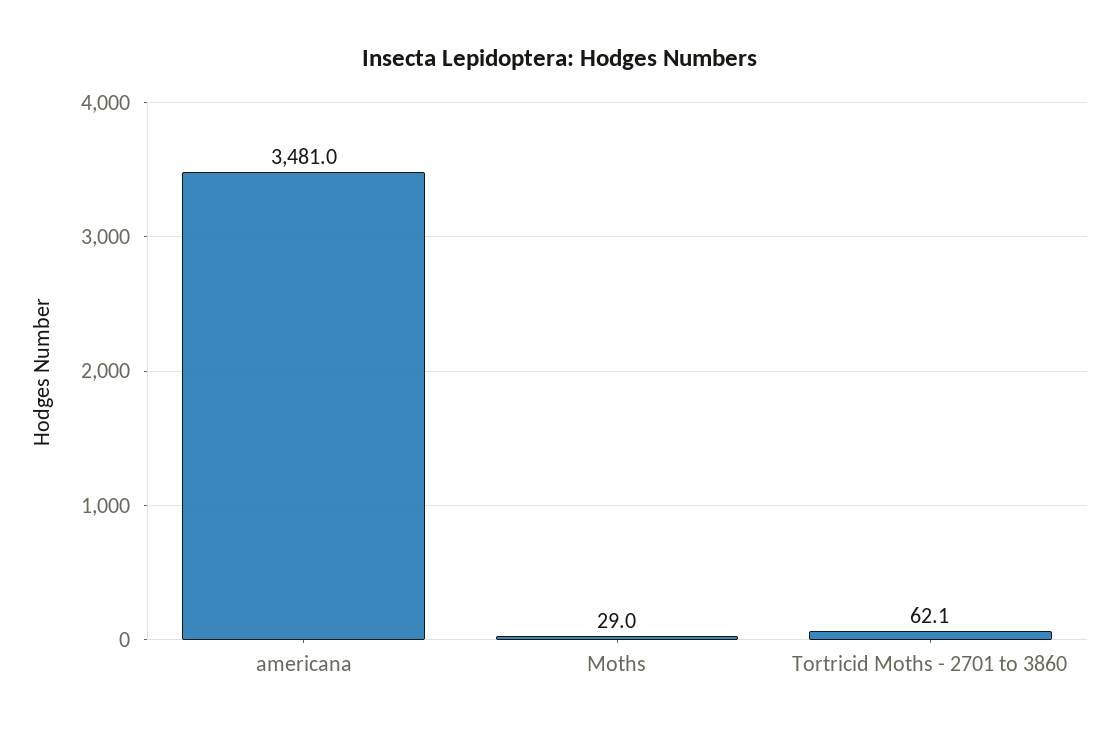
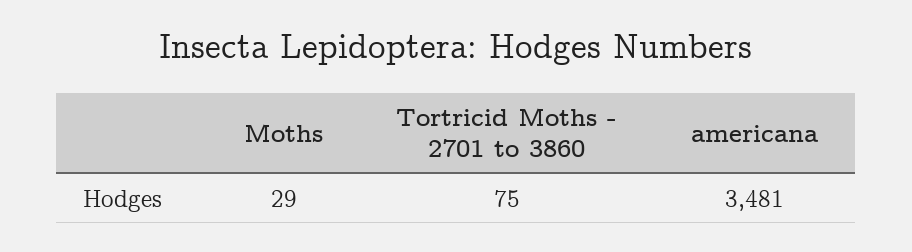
  {
    "americana": 3481,
    "Moths": 29,
-   "Tortricid Moths - 2701 to 3860": 62.1
+   "Tortricid Moths - 2701 to 3860": 75
  }

